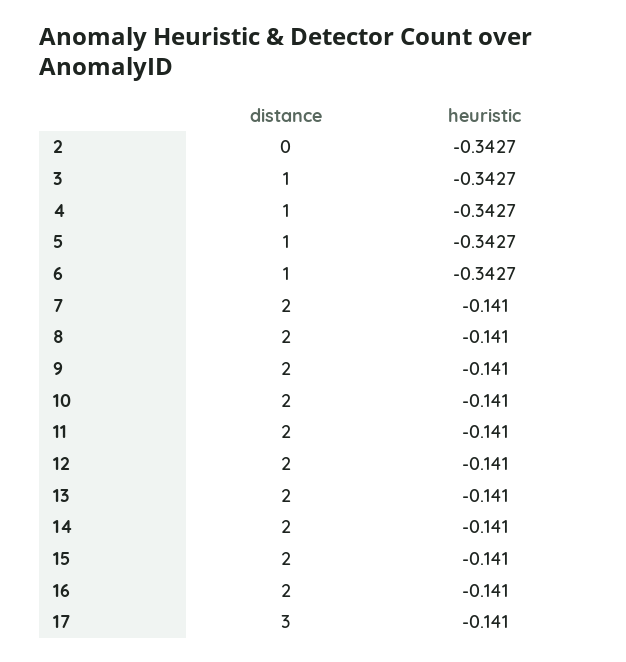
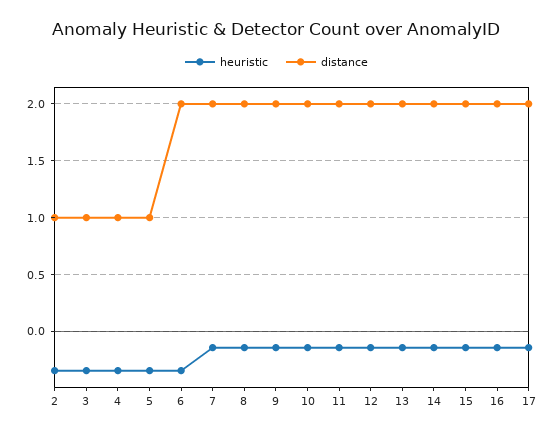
  {
    "distance": {
-     "2": 0,
+     "2": 1,
      "3": 1,
      "4": 1,
      "5": 1,
-     "6": 1,
+     "6": 2,
      "7": 2,
      "8": 2,
      "9": 2,
      "10": 2,
      "11": 2,
      "12": 2,
      "13": 2,
      "14": 2,
      "15": 2,
      "16": 2,
-     "17": 3
+     "17": 2
    },
    "heuristic": {
      "2": -0.3427,
      "3": -0.3427,
      "4": -0.3427,
      "5": -0.3427,
      "6": -0.3427,
      "7": -0.141,
      "8": -0.141,
      "9": -0.141,
      "10": -0.141,
      "11": -0.141,
      "12": -0.141,
      "13": -0.141,
      "14": -0.141,
      "15": -0.141,
      "16": -0.141,
      "17": -0.141
    }
  }

